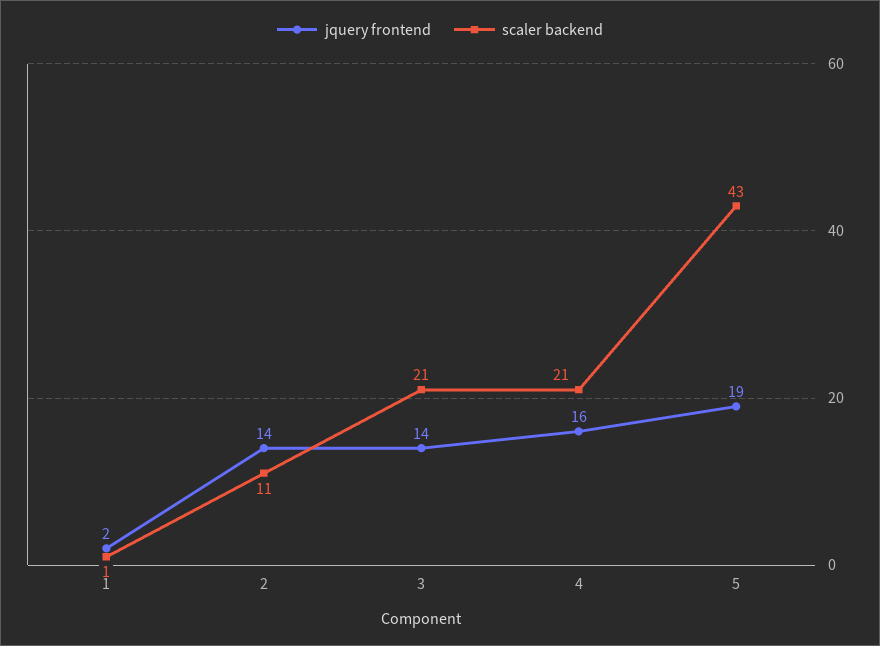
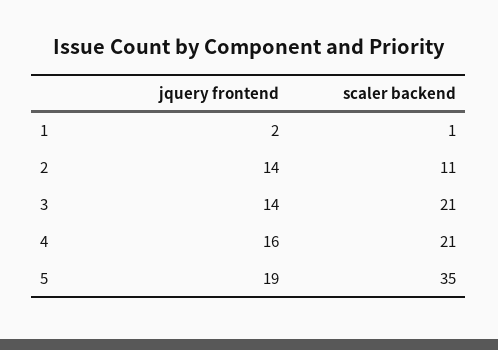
  {
    "jquery frontend": {
      "1": 2,
      "2": 14,
      "3": 14,
      "4": 16,
      "5": 19
    },
    "scaler backend": {
      "1": 1,
      "2": 11,
      "3": 21,
      "4": 21,
-     "5": 43
+     "5": 35
    }
  }

